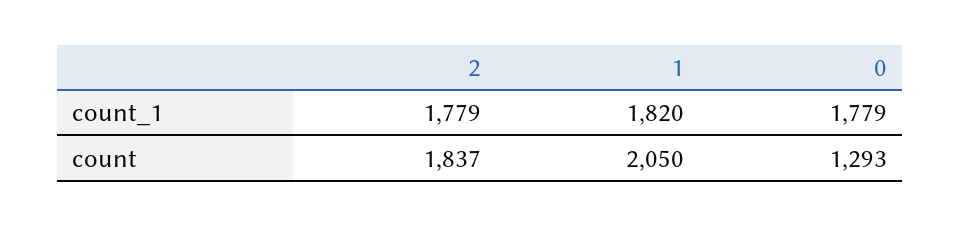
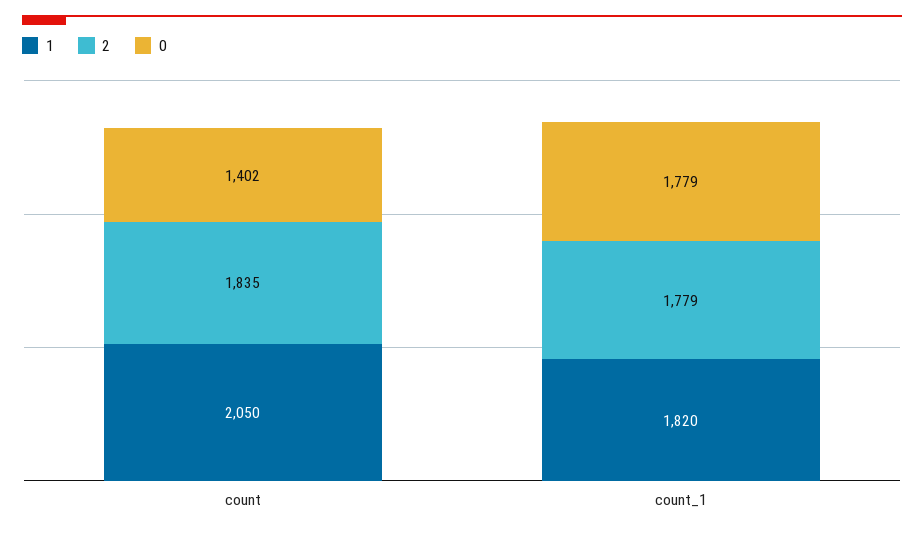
  {
    "2": {
      "count_1": 1779,
-     "count": 1837
+     "count": 1835
    },
    "1": {
      "count_1": 1820,
      "count": 2050
    },
    "0": {
      "count_1": 1779,
-     "count": 1293
+     "count": 1402
    }
  }

